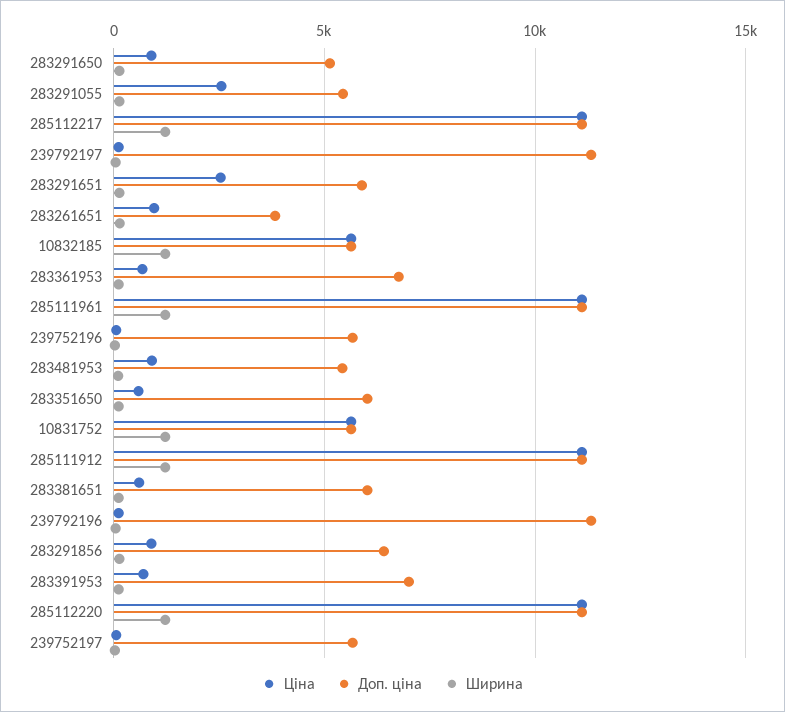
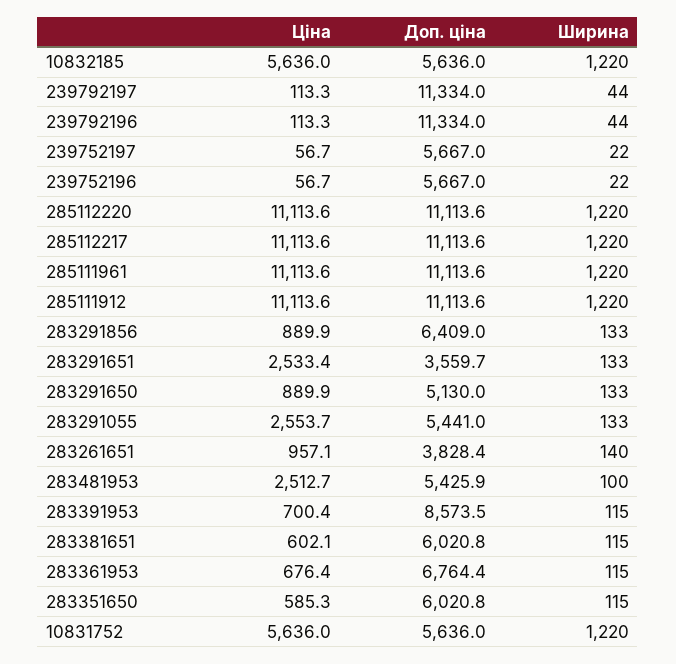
  {
    "Ціна": {
      "283291650": 889.9,
      "283291055": 2553.7,
      "285112217": 11113.6,
      "239792197": 113.3,
      "283291651": 2533.4,
      "283261651": 957.1,
      "10832185": 5636,
      "283361953": 676.4,
      "285111961": 11113.6,
      "239752196": 56.7,
-     "283481953": 1000,
+     "283481953": 2512.7,
      "283351650": 585.3,
      "10831752": 5636,
      "285111912": 11113.6,
      "283381651": 602.1,
      "239792196": 113.3,
      "283291856": 889.9,
      "283391953": 700.4,
      "285112220": 11113.6,
      "239752197": 56.7
    },
    "Доп. ціна": {
      "283291650": 5130,
      "283291055": 5441,
      "285112217": 11113.6,
      "239792197": 11334,
-     "283291651": 6000,
+     "283291651": 3559.7,
      "283261651": 3828.4,
      "10832185": 5636,
      "283361953": 6764.4,
      "285111961": 11113.6,
      "239752196": 5667,
      "283481953": 5425.9,
      "283351650": 6020.8,
      "10831752": 5636,
      "285111912": 11113.6,
      "283381651": 6020.8,
      "239792196": 11334,
      "283291856": 6409,
-     "283391953": 7000,
+     "283391953": 8573.5,
      "285112220": 11113.6,
      "239752197": 5667
    },
    "Ширина": {
      "283291650": 133,
      "283291055": 133,
      "285112217": 1220,
      "239792197": 44,
      "283291651": 133,
      "283261651": 140,
      "10832185": 1220,
      "283361953": 115,
      "285111961": 1220,
      "239752196": 22,
      "283481953": 100,
      "283351650": 115,
      "10831752": 1220,
      "285111912": 1220,
      "283381651": 115,
      "239792196": 44,
      "283291856": 133,
      "283391953": 115,
      "285112220": 1220,
      "239752197": 22
    }
  }

